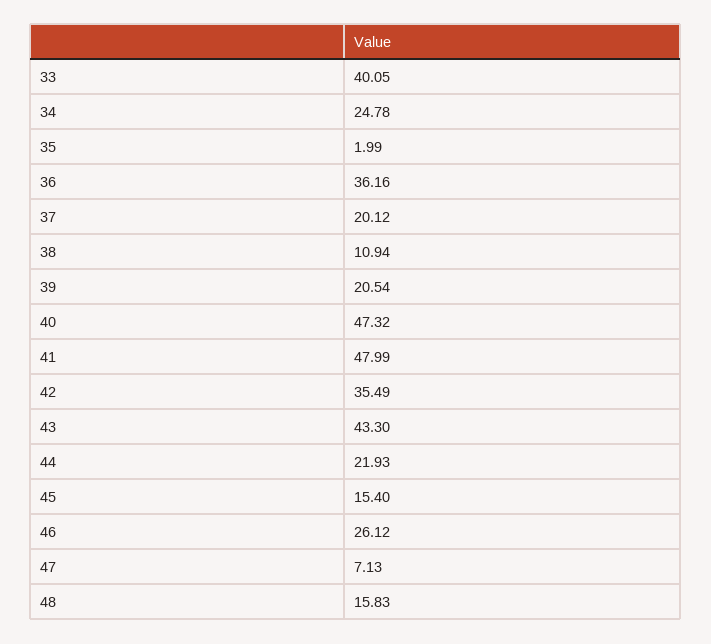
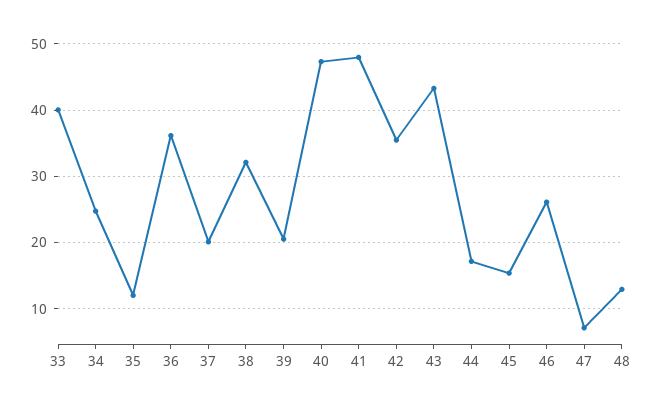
  {
    "33": 40.05,
    "34": 24.78,
-   "35": 1.99,
+   "35": 12,
    "36": 36.16,
    "37": 20.12,
-   "38": 10.94,
+   "38": 32,
    "39": 20.54,
    "40": 47.32,
    "41": 47.99,
    "42": 35.49,
    "43": 43.3,
-   "44": 21.93,
+   "44": 17,
    "45": 15.4,
    "46": 26.12,
    "47": 7.13,
-   "48": 15.83
+   "48": 13
  }

